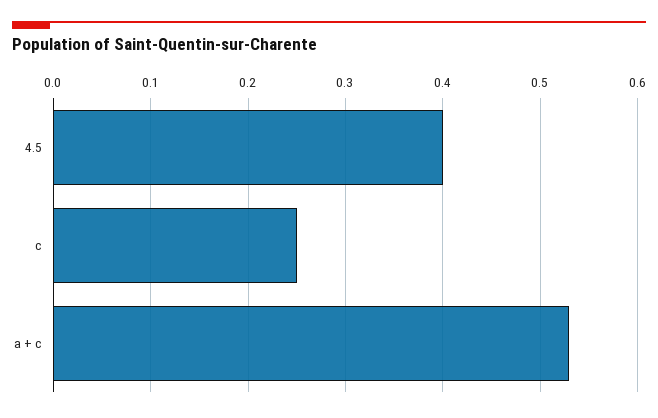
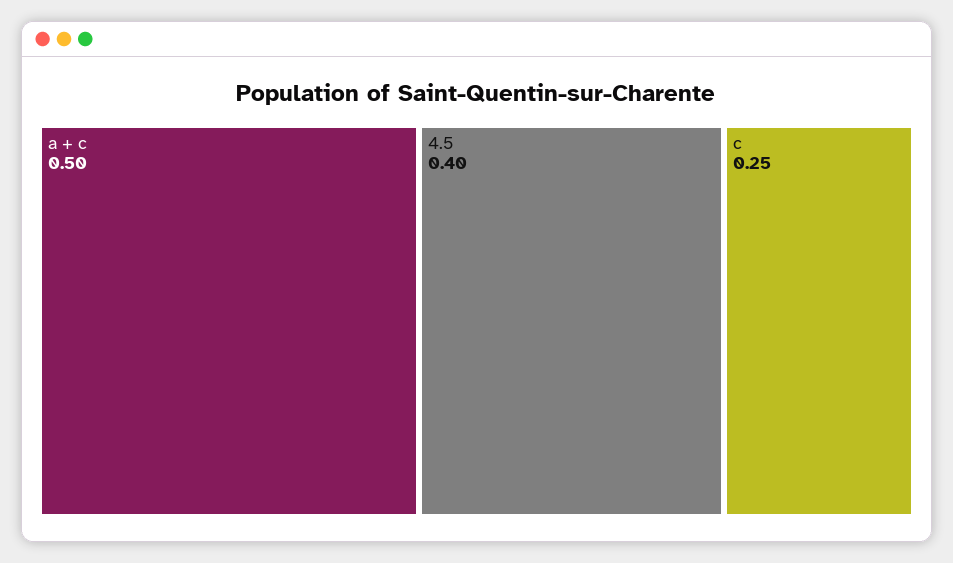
  {
    "4.5": 0.4,
    "c": 0.25,
-   "a + c": 0.53
+   "a + c": 0.5
  }

